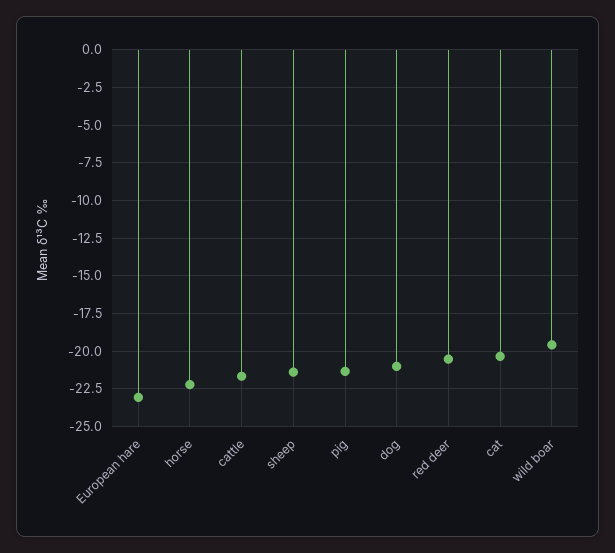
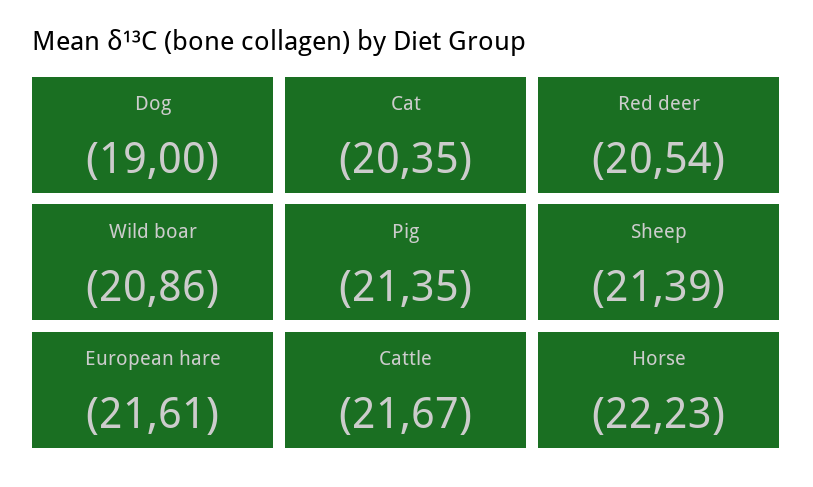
  {
-   "European hare": -23,
+   "European hare": -21.61,
    "horse": -22.23,
    "cattle": -21.67,
    "sheep": -21.39,
    "pig": -21.35,
-   "dog": -21,
+   "dog": -19,
    "red deer": -20.54,
    "cat": -20.35,
-   "wild boar": -19.5
+   "wild boar": -20.86
  }

